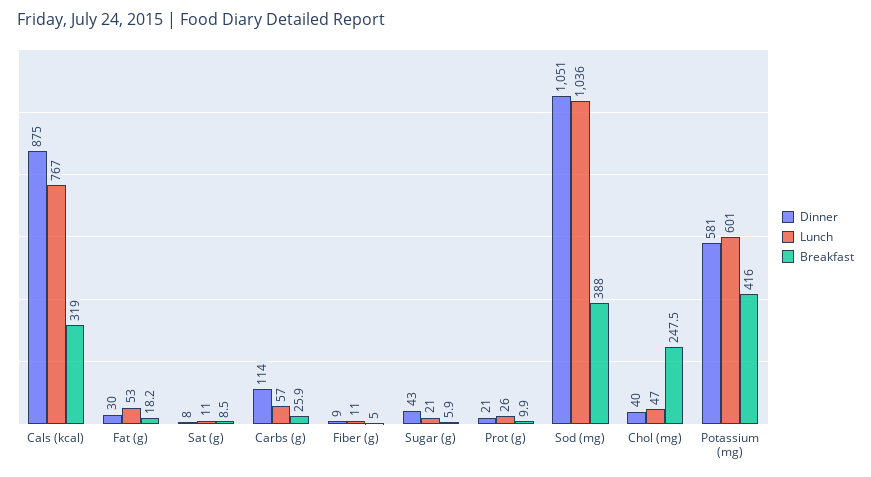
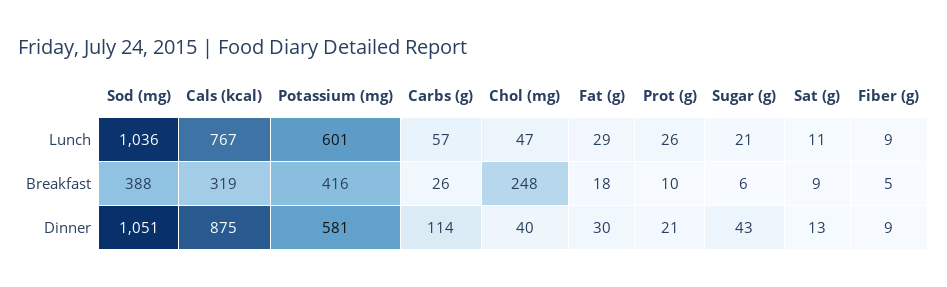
  {
    "Dinner": {
      "Cals (kcal)": 875,
      "Fat (g)": 30,
-     "Sat (g)": 8,
+     "Sat (g)": 13,
      "Carbs (g)": 114,
      "Fiber (g)": 9,
      "Sugar (g)": 43,
      "Prot (g)": 21,
      "Sod (mg)": 1051,
      "Chol (mg)": 40,
      "Potassium (mg)": 581
    },
    "Lunch": {
      "Cals (kcal)": 767,
-     "Fat (g)": 53,
+     "Fat (g)": 29,
      "Sat (g)": 11,
      "Carbs (g)": 57,
-     "Fiber (g)": 11,
+     "Fiber (g)": 9,
      "Sugar (g)": 21,
      "Prot (g)": 26,
      "Sod (mg)": 1036,
      "Chol (mg)": 47,
      "Potassium (mg)": 601
    },
    "Breakfast": {
      "Cals (kcal)": 319,
      "Fat (g)": 18.2,
      "Sat (g)": 8.5,
      "Carbs (g)": 25.9,
      "Fiber (g)": 5,
      "Sugar (g)": 5.9,
      "Prot (g)": 9.9,
      "Sod (mg)": 388,
      "Chol (mg)": 247.5,
      "Potassium (mg)": 416
    }
  }

